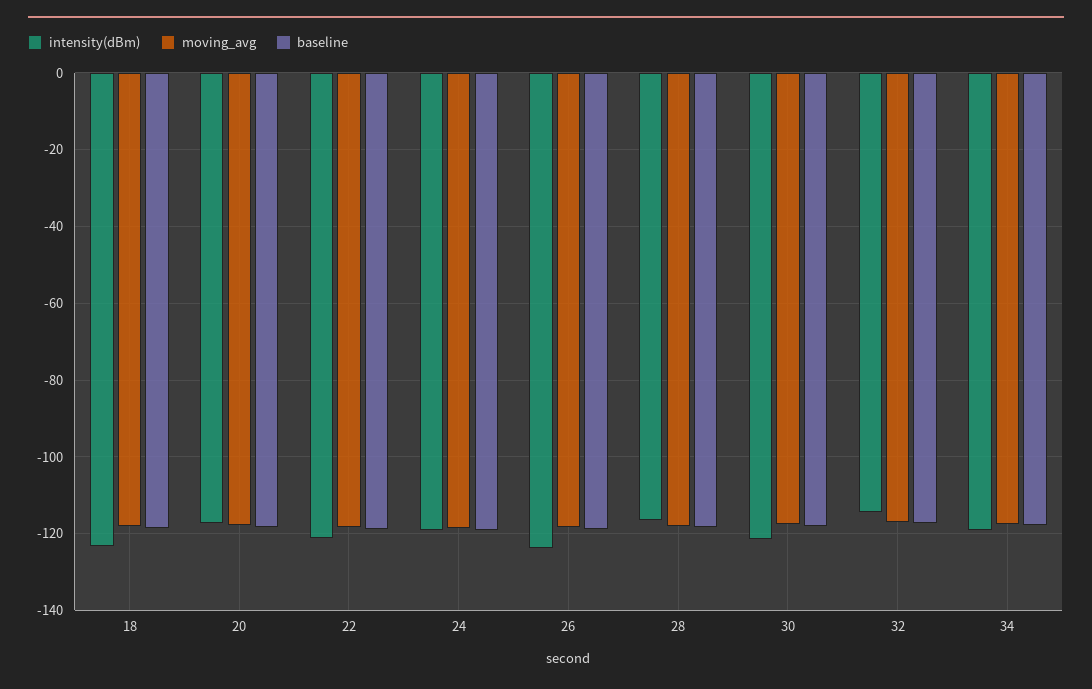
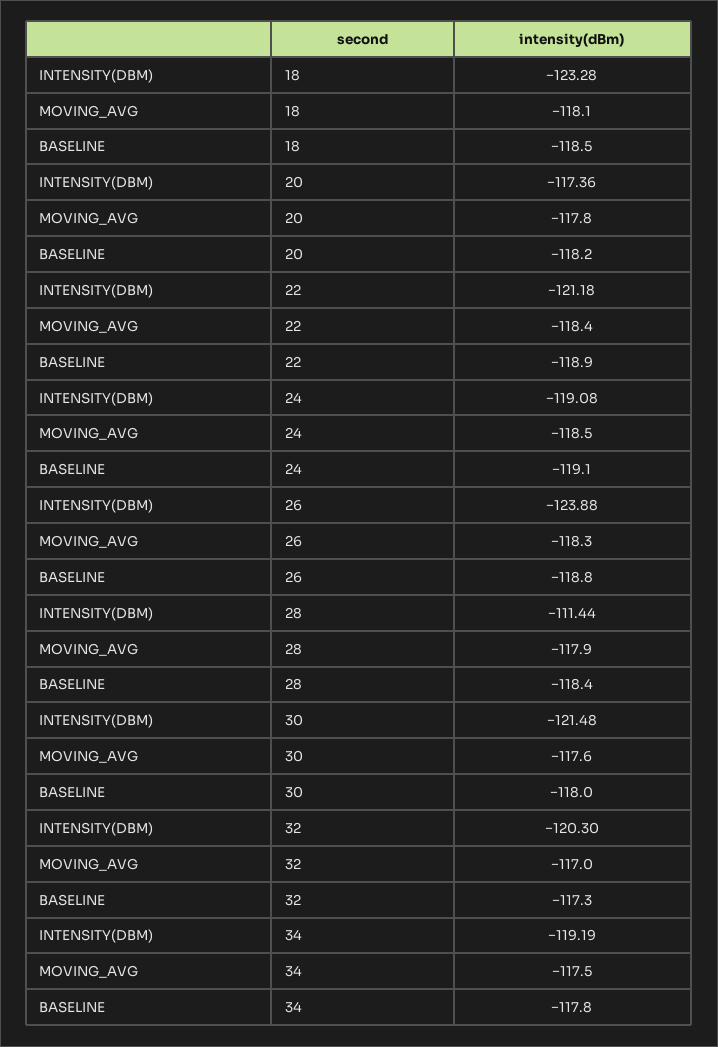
  {
    "intensity(dBm)": {
      "18": -123.28,
      "20": -117.36,
      "22": -121.18,
      "24": -119.08,
      "26": -123.88,
-     "28": -116,
+     "28": -111.44,
      "30": -121.48,
-     "32": -114,
+     "32": -120.3,
      "34": -119.19
    },
    "moving_avg": {
      "18": -118.1,
      "20": -117.8,
      "22": -118.4,
      "24": -118.5,
      "26": -118.3,
      "28": -117.9,
      "30": -117.6,
      "32": -117,
      "34": -117.5
    },
    "baseline": {
      "18": -118.5,
      "20": -118.2,
      "22": -118.9,
      "24": -119.1,
      "26": -118.8,
      "28": -118.4,
      "30": -118,
      "32": -117.3,
      "34": -117.8
    }
  }

